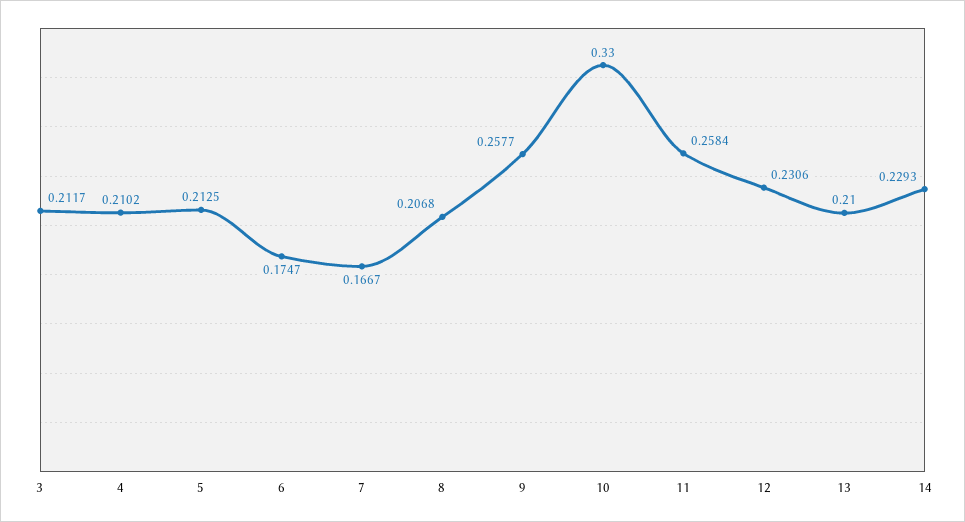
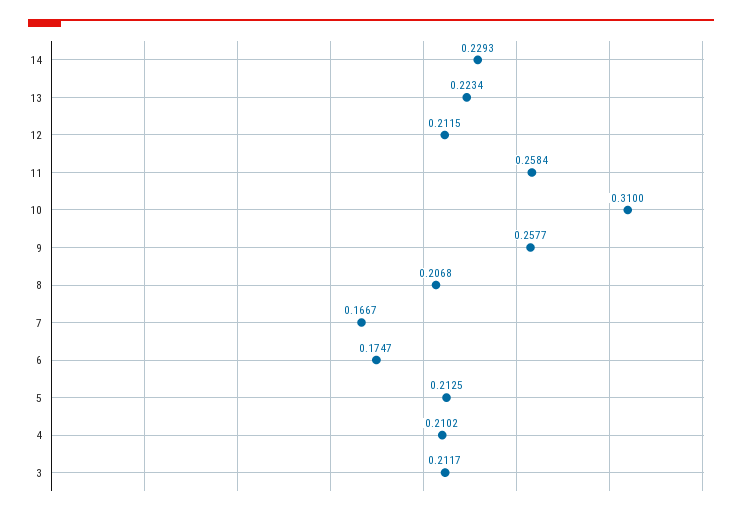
  {
    "3": 0.2117,
    "4": 0.2102,
    "5": 0.2125,
    "6": 0.1747,
    "7": 0.1667,
    "8": 0.2068,
    "9": 0.2577,
-   "10": 0.33,
+   "10": 0.31,
    "11": 0.2584,
-   "12": 0.2306,
+   "12": 0.2115,
-   "13": 0.21,
+   "13": 0.2234,
    "14": 0.2293
  }

